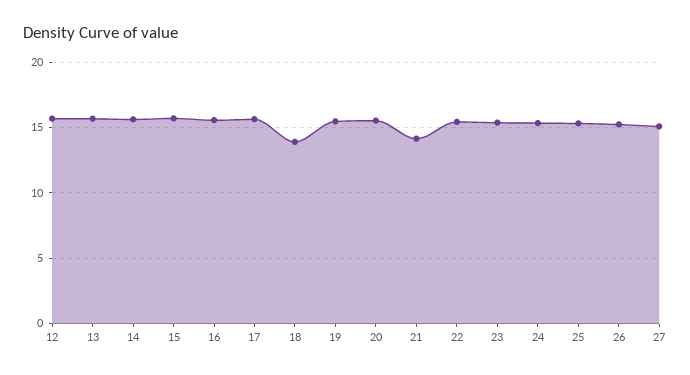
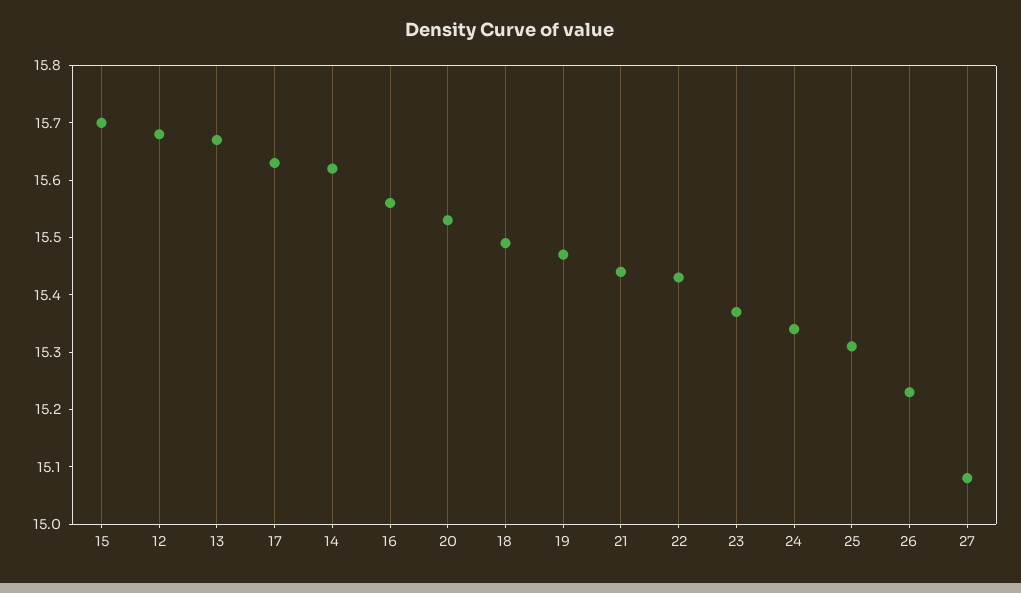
  {
    "12": 15.7,
    "13": 15.65,
    "14": 15.6,
    "15": 15.7,
    "16": 15.55,
    "17": 15.65,
-   "18": 14,
+   "18": 15.5,
    "19": 15.45,
    "20": 15.55,
-   "21": 14,
+   "21": 15.45,
    "22": 15.45,
    "23": 15.35,
    "24": 15.35,
    "25": 15.3,
    "26": 15.25,
    "27": 15.1
  }

